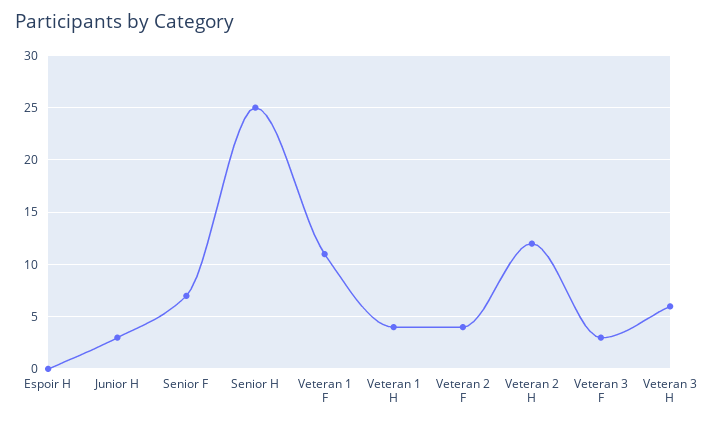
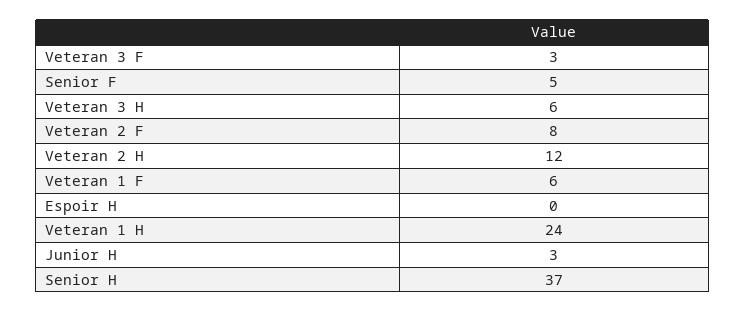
  {
    "Espoir H": 0,
    "Junior H": 3,
-   "Senior F": 7,
+   "Senior F": 5,
-   "Senior H": 25,
+   "Senior H": 37,
-   "Veteran 1 F": 11,
+   "Veteran 1 F": 6,
-   "Veteran 1 H": 4,
+   "Veteran 1 H": 24,
-   "Veteran 2 F": 4,
+   "Veteran 2 F": 8,
    "Veteran 2 H": 12,
    "Veteran 3 F": 3,
    "Veteran 3 H": 6
  }

